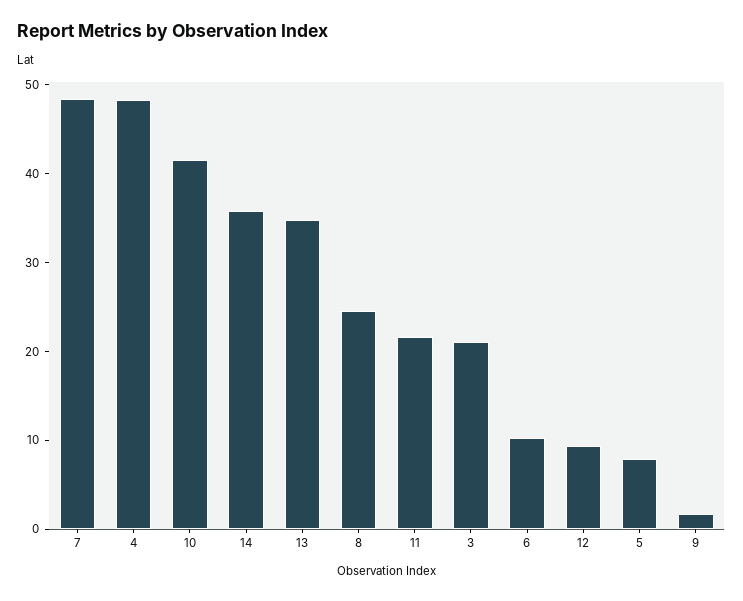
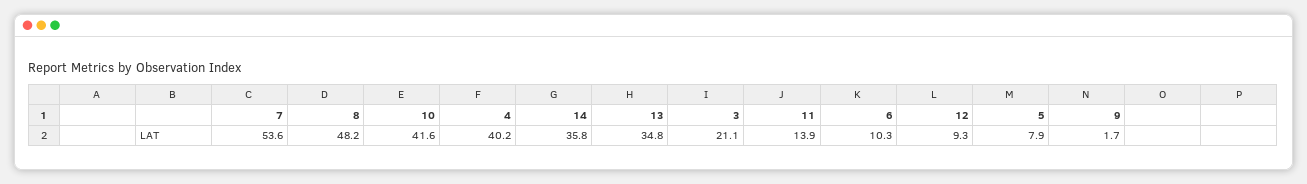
  {
-   "7": 48,
+   "7": 53.6,
-   "4": 48,
+   "4": 40.2,
    "10": 41.6,
    "14": 35.8,
    "13": 34.8,
-   "8": 24,
+   "8": 48.2,
-   "11": 22,
+   "11": 13.9,
    "3": 21.1,
    "6": 10.3,
    "12": 9.3,
    "5": 7.9,
    "9": 1.7
  }

